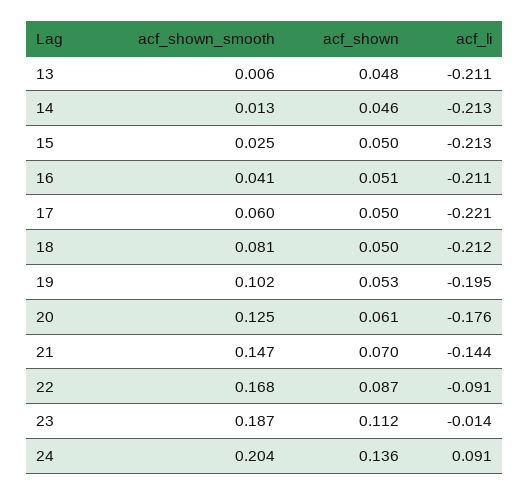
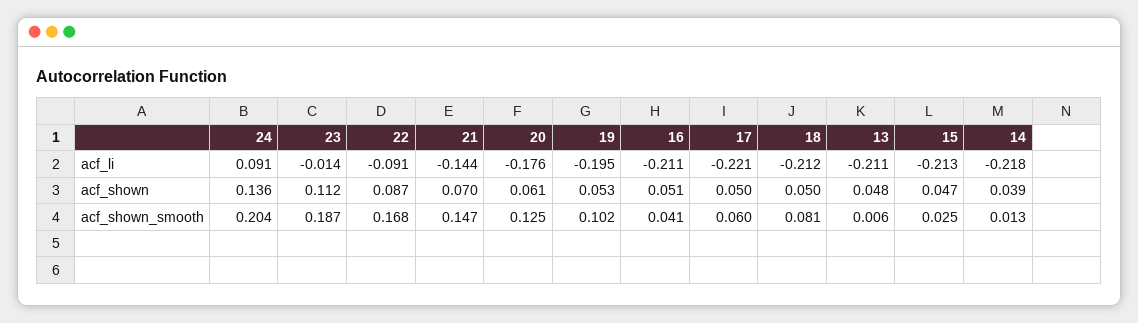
  {
    "acf_shown_smooth": {
      "13": 0.006,
      "14": 0.013,
      "15": 0.025,
      "16": 0.041,
      "17": 0.06,
      "18": 0.081,
      "19": 0.102,
      "20": 0.125,
      "21": 0.147,
      "22": 0.168,
      "23": 0.187,
      "24": 0.204
    },
    "acf_shown": {
      "13": 0.048,
-     "14": 0.046,
+     "14": 0.039,
-     "15": 0.05,
+     "15": 0.047,
      "16": 0.051,
      "17": 0.05,
      "18": 0.05,
      "19": 0.053,
      "20": 0.061,
      "21": 0.07,
      "22": 0.087,
      "23": 0.112,
      "24": 0.136
    },
    "acf_li": {
      "13": -0.211,
-     "14": -0.213,
+     "14": -0.218,
      "15": -0.213,
      "16": -0.211,
      "17": -0.221,
      "18": -0.212,
      "19": -0.195,
      "20": -0.176,
      "21": -0.144,
      "22": -0.091,
      "23": -0.014,
      "24": 0.091
    }
  }

